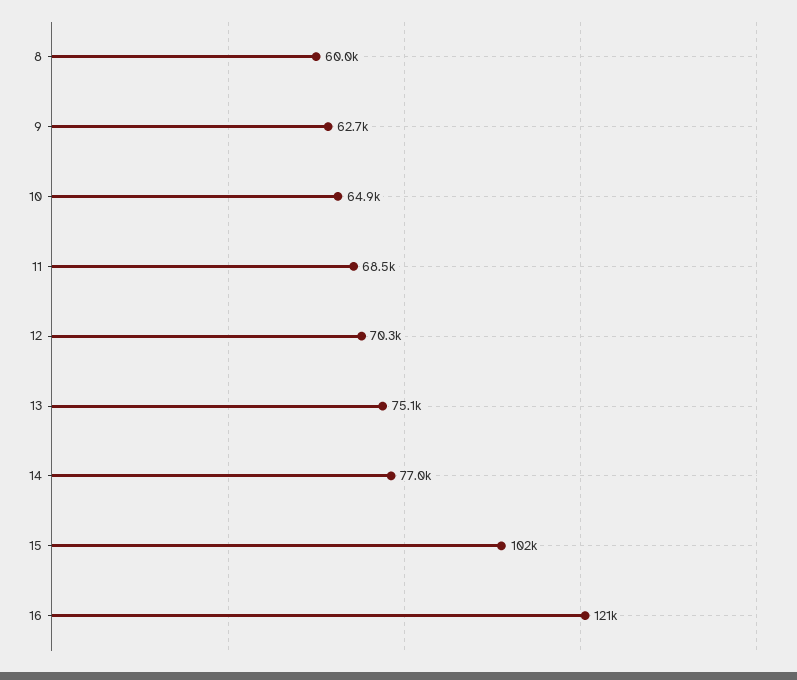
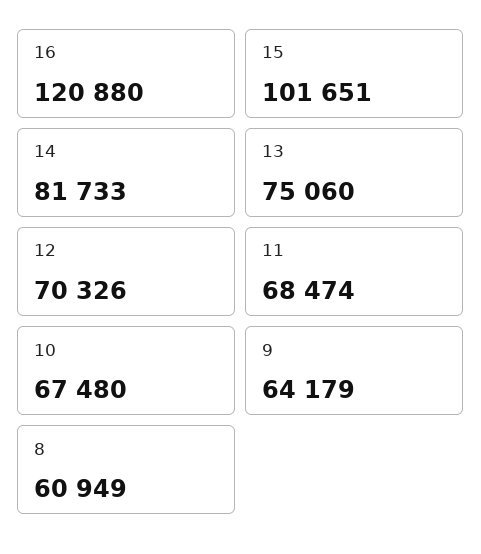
  {
-   "8": 60000,
+   "8": 60949,
-   "9": 62700,
+   "9": 64179,
-   "10": 64900,
+   "10": 67480,
    "11": 68474,
    "12": 70326,
    "13": 75060,
-   "14": 77000,
+   "14": 81733,
    "15": 101651,
    "16": 120880
  }

